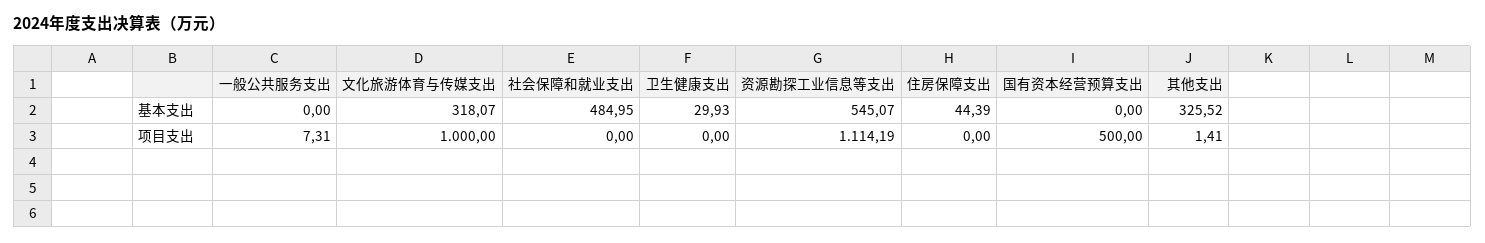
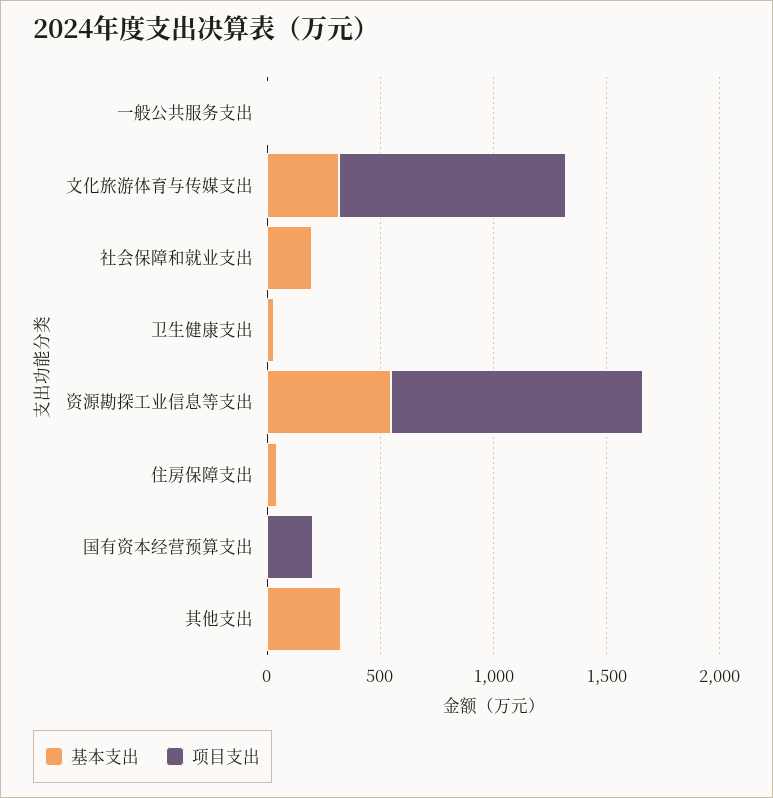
  {
    "基本支出": {
      "一般公共服务支出": 0,
      "文化旅游体育与传媒支出": 318.07,
-     "社会保障和就业支出": 484.95,
+     "社会保障和就业支出": 200,
      "卫生健康支出": 29.93,
      "资源勘探工业信息等支出": 545.07,
      "住房保障支出": 44.39,
      "国有资本经营预算支出": 0,
      "其他支出": 325.52
    },
    "项目支出": {
      "一般公共服务支出": 7.31,
      "文化旅游体育与传媒支出": 1000,
      "社会保障和就业支出": 0,
      "卫生健康支出": 0,
      "资源勘探工业信息等支出": 1114.19,
      "住房保障支出": 0,
-     "国有资本经营预算支出": 500,
+     "国有资本经营预算支出": 200,
      "其他支出": 1.41
    }
  }

